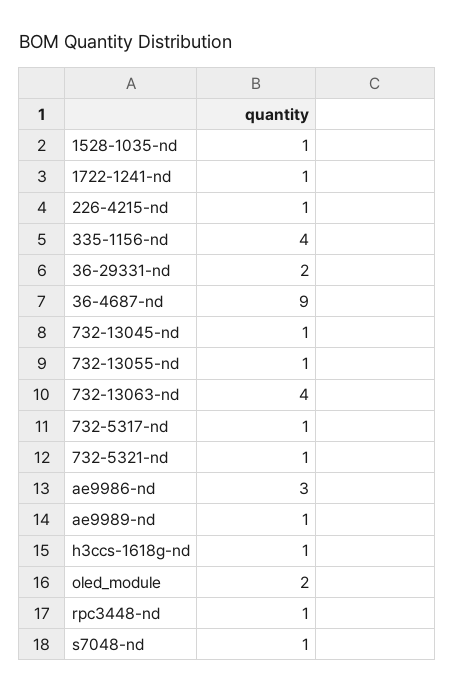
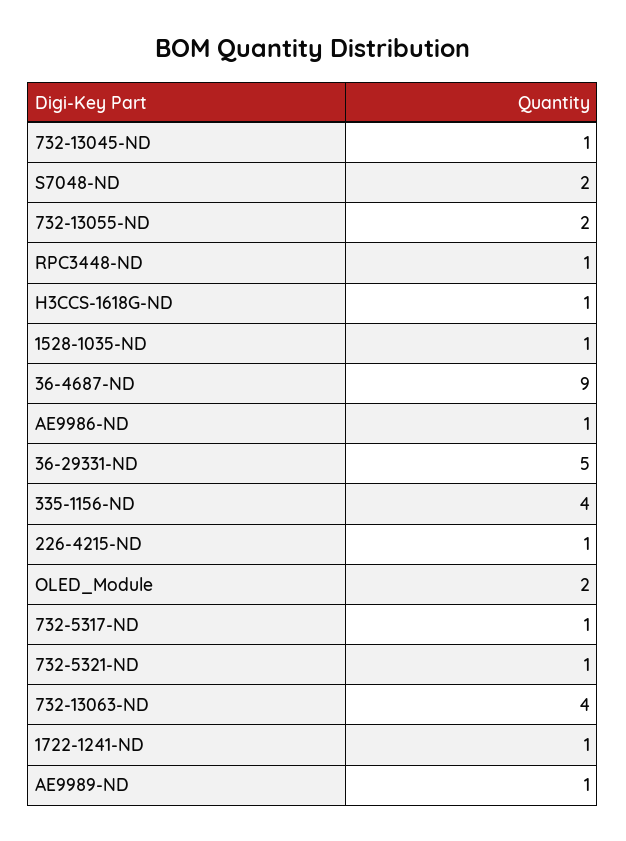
  {
    "1528-1035-nd": 1,
    "1722-1241-nd": 1,
    "226-4215-nd": 1,
    "335-1156-nd": 4,
-   "36-29331-nd": 2,
+   "36-29331-nd": 5,
    "36-4687-nd": 9,
    "732-13045-nd": 1,
-   "732-13055-nd": 1,
+   "732-13055-nd": 2,
    "732-13063-nd": 4,
    "732-5317-nd": 1,
    "732-5321-nd": 1,
-   "ae9986-nd": 3,
+   "ae9986-nd": 1,
    "ae9989-nd": 1,
    "h3ccs-1618g-nd": 1,
    "oled_module": 2,
    "rpc3448-nd": 1,
-   "s7048-nd": 1
+   "s7048-nd": 2
  }

